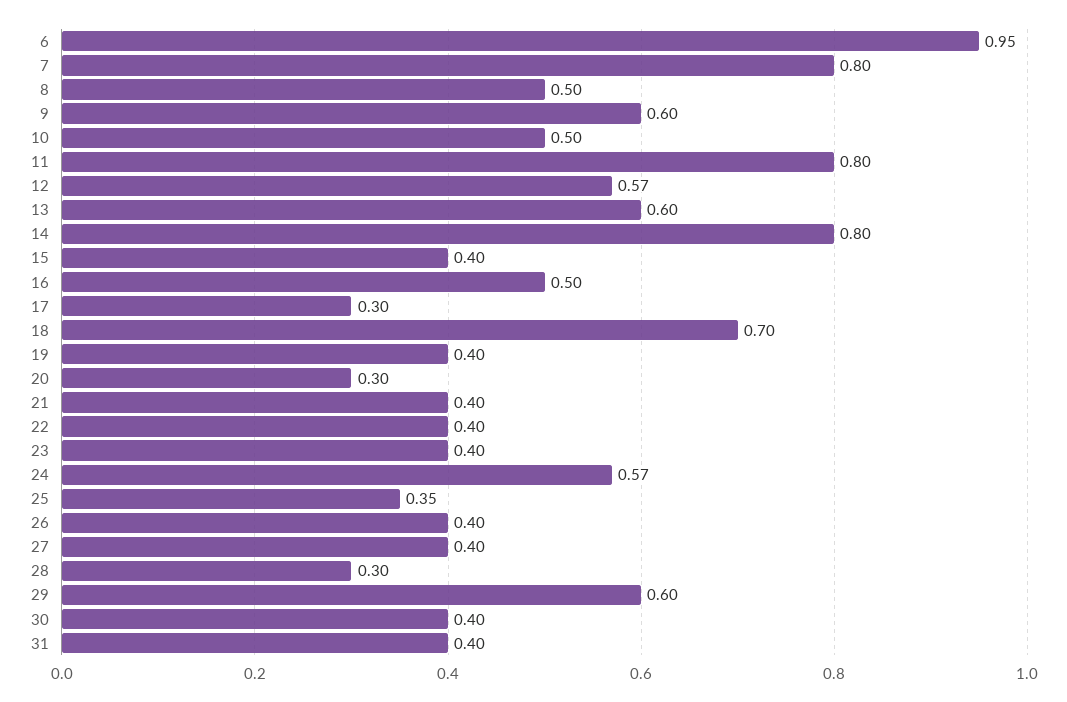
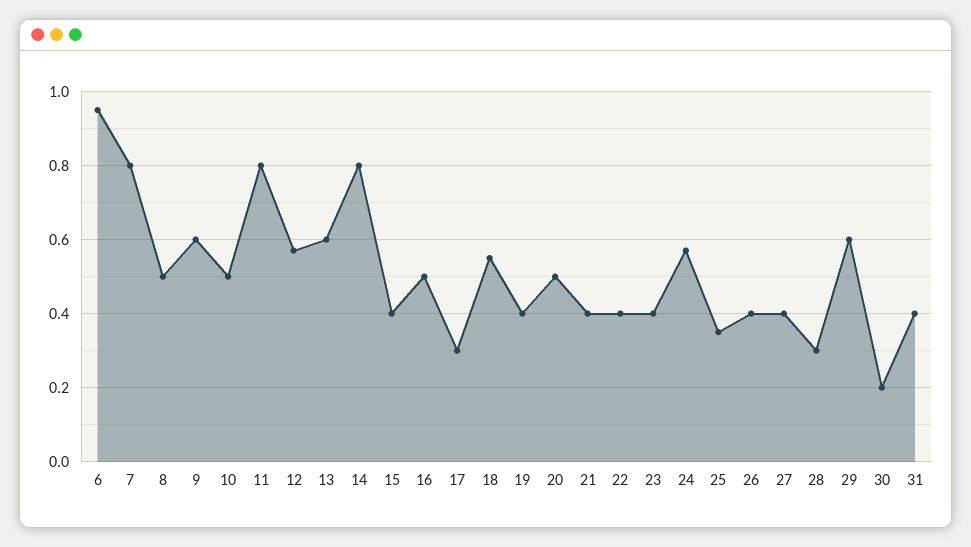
  {
    "6": 0.95,
    "7": 0.8,
    "8": 0.5,
    "9": 0.6,
    "10": 0.5,
    "11": 0.8,
    "12": 0.57,
    "13": 0.6,
    "14": 0.8,
    "15": 0.4,
    "16": 0.5,
    "17": 0.3,
-   "18": 0.7,
+   "18": 0.55,
    "19": 0.4,
-   "20": 0.3,
+   "20": 0.5,
    "21": 0.4,
    "22": 0.4,
    "23": 0.4,
    "24": 0.57,
    "25": 0.35,
    "26": 0.4,
    "27": 0.4,
    "28": 0.3,
    "29": 0.6,
-   "30": 0.4,
+   "30": 0.2,
    "31": 0.4
  }

